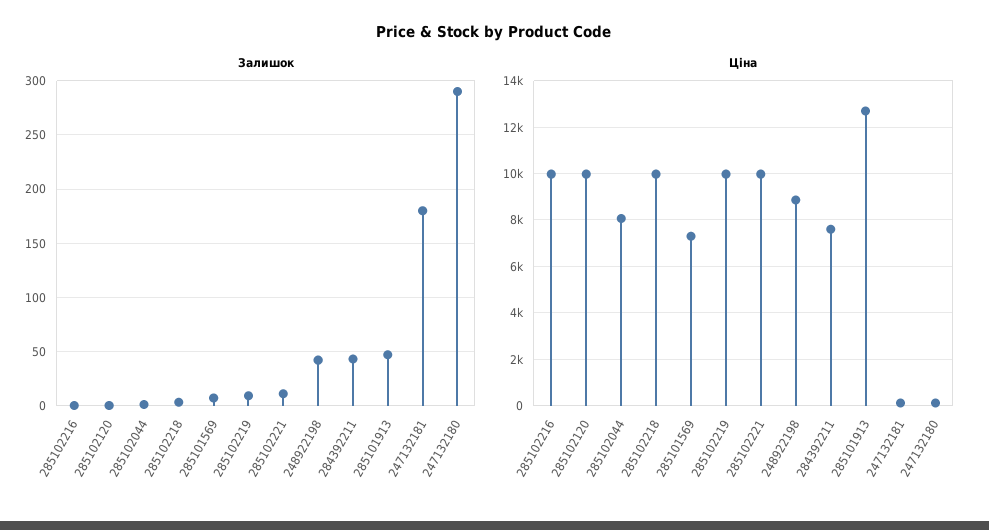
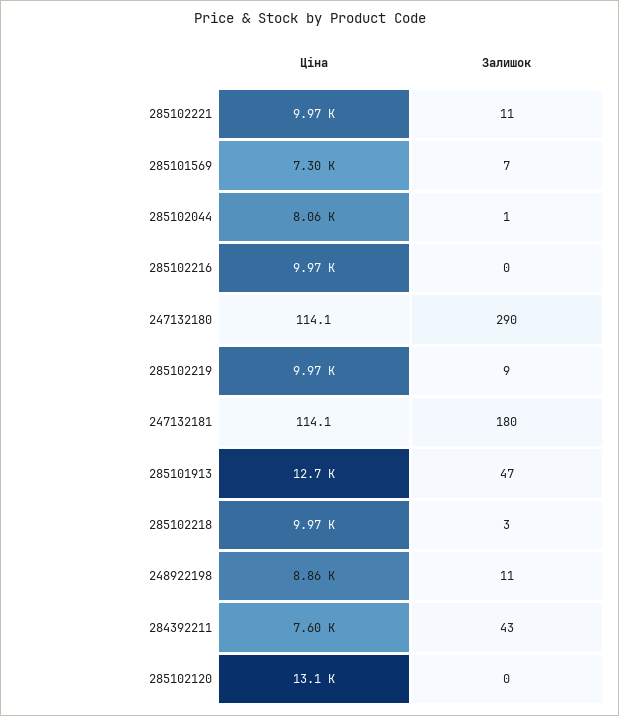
  {
    "Залишок": {
      "285102216": 0,
      "285102120": 0,
      "285102044": 1,
      "285102218": 3,
      "285101569": 7,
      "285102219": 9,
      "285102221": 11,
-     "248922198": 40,
+     "248922198": 11,
      "284392211": 43,
      "285101913": 47,
      "247132181": 180,
      "247132180": 290
    },
    "Ціна": {
      "285102216": 9970,
-     "285102120": 10000,
+     "285102120": 13100,
      "285102044": 8060,
      "285102218": 9970,
      "285101569": 7300,
      "285102219": 9970,
      "285102221": 9970,
      "248922198": 8860,
      "284392211": 7600,
      "285101913": 12700,
      "247132181": 114.1,
      "247132180": 114.1
    }
  }

